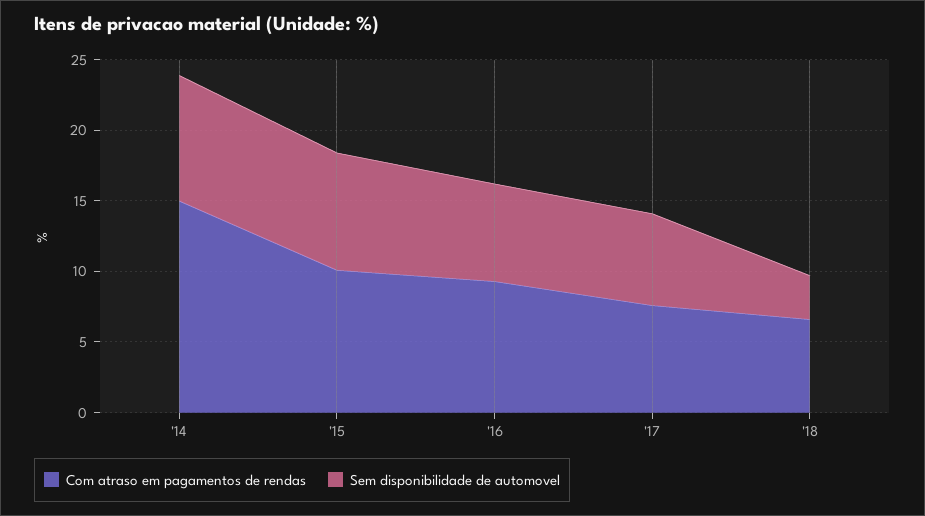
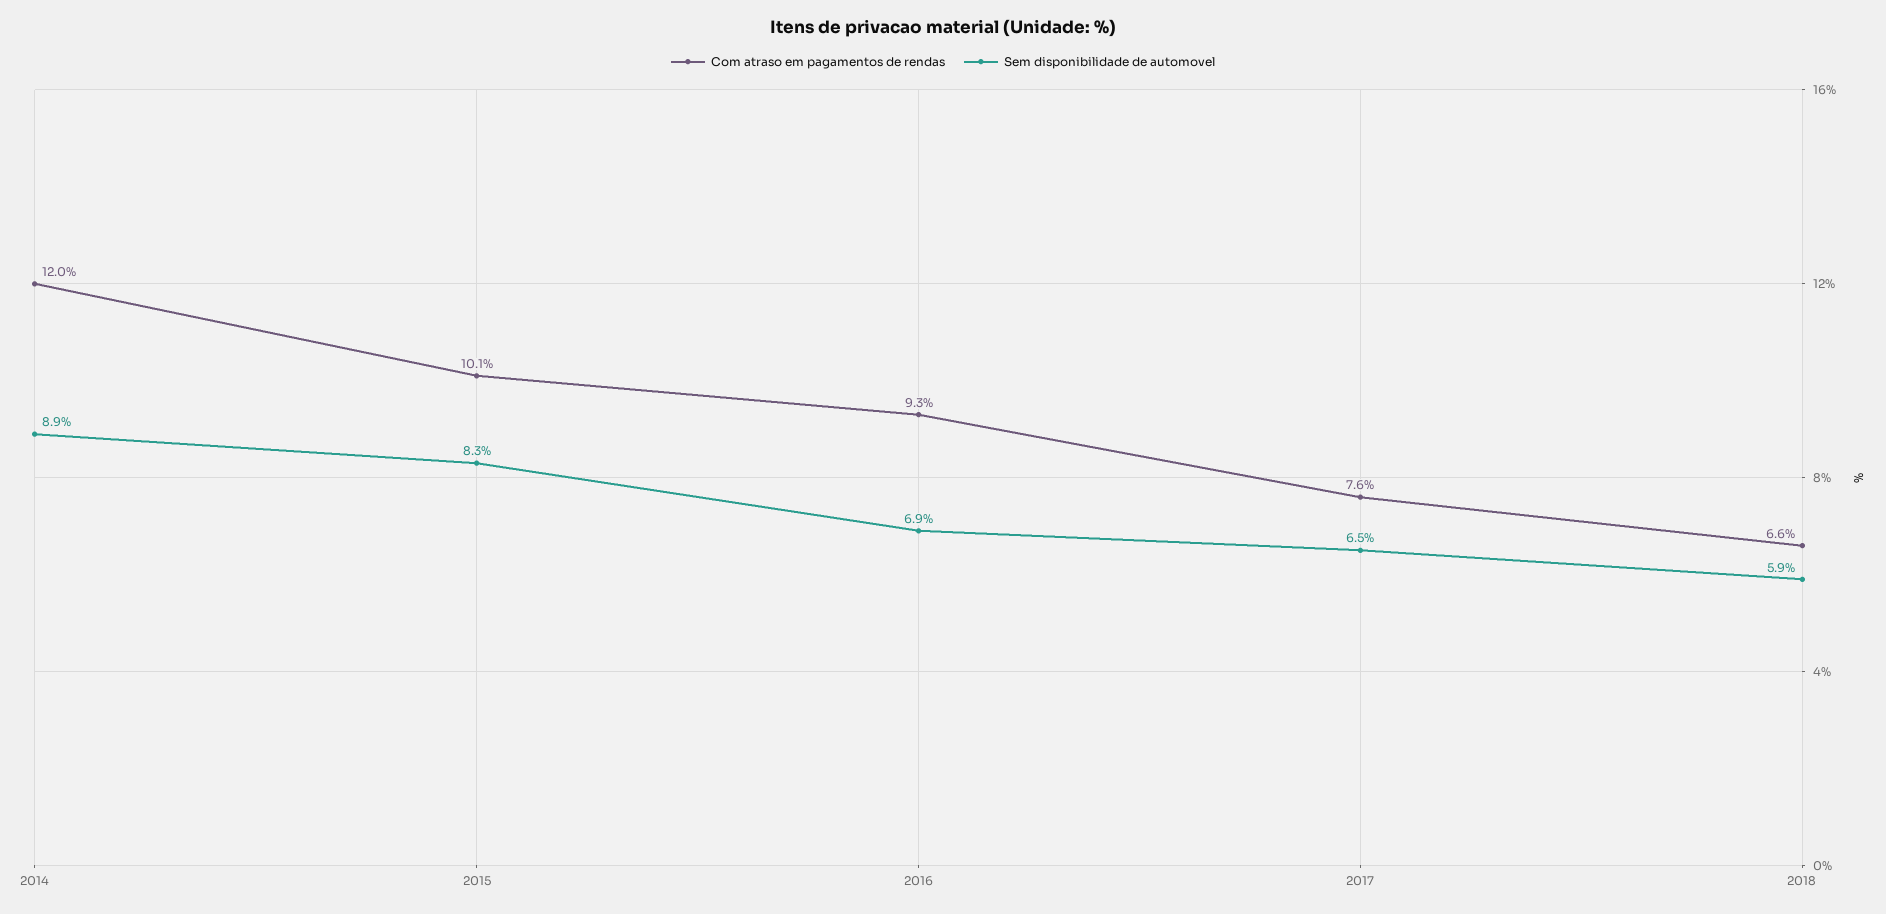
  {
    "Com atraso em pagamentos de rendas": {
-     "'14": 15,
+     "'14": 12,
      "'15": 10.1,
      "'16": 9.3,
      "'17": 7.6,
      "'18": 6.6
    },
    "Sem disponibilidade de automovel": {
      "'14": 8.9,
      "'15": 8.3,
      "'16": 6.9,
      "'17": 6.5,
-     "'18": 3
+     "'18": 5.9
    }
  }

